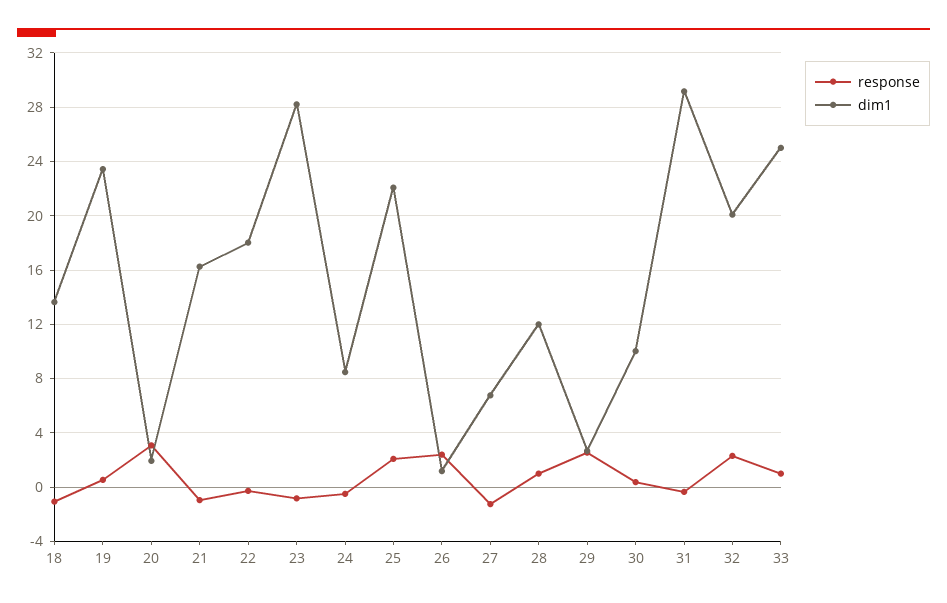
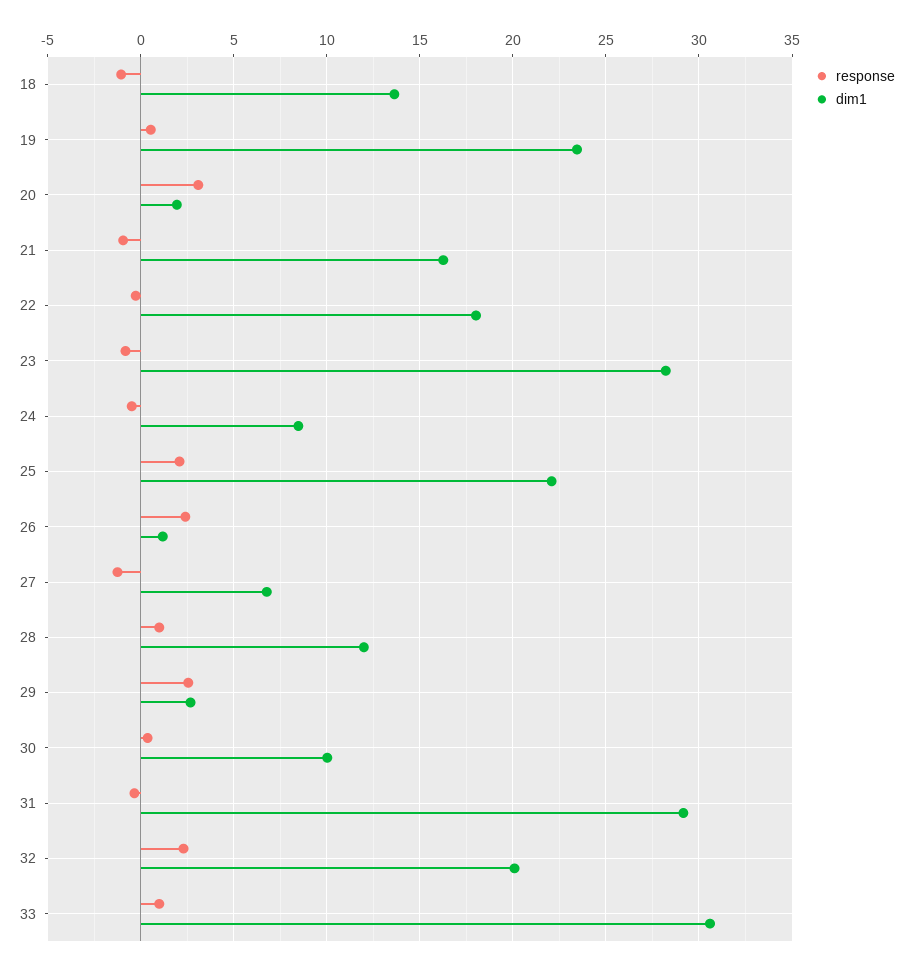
  {
    "response": {
      "18": -1,
      "19": 0.5,
      "20": 3,
      "21": -1,
      "22": -0.5,
      "23": -1,
      "24": -0.5,
      "25": 2,
      "26": 2.5,
      "27": -1,
      "28": 1,
      "29": 2.5,
      "30": 0.5,
      "31": -0.5,
      "32": 2.5,
      "33": 1
    },
    "dim1": {
      "18": 13.5,
      "19": 23.5,
      "20": 2,
      "21": 16.5,
      "22": 18,
      "23": 28,
      "24": 8.5,
      "25": 22,
      "26": 1,
      "27": 7,
      "28": 12,
      "29": 2.5,
      "30": 10,
      "31": 29,
      "32": 20,
-     "33": 25
+     "33": 30.5
    }
  }

